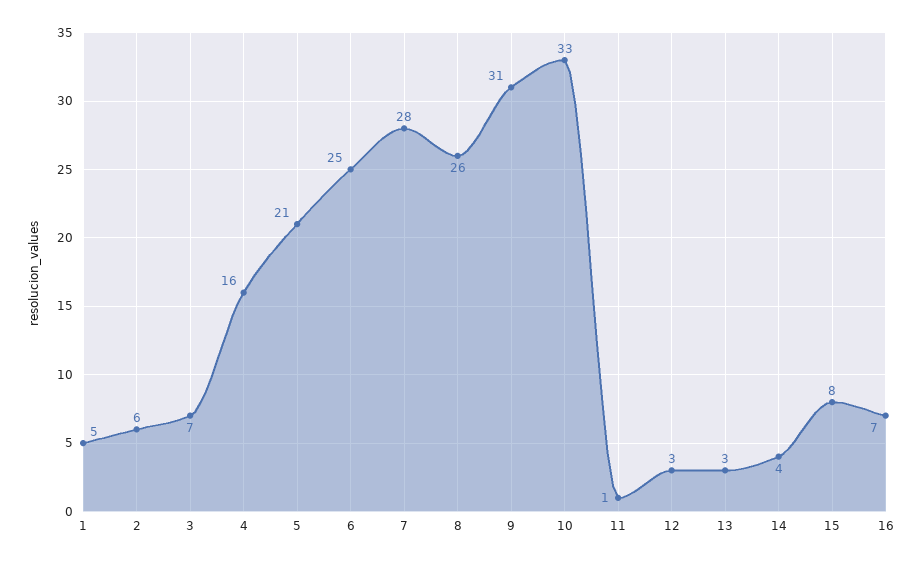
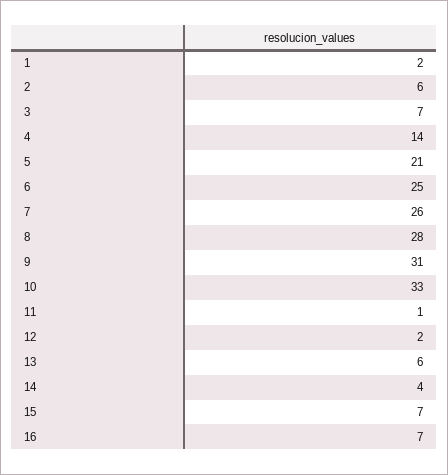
  {
-   "1": 5,
+   "1": 2,
    "2": 6,
    "3": 7,
-   "4": 16,
+   "4": 14,
    "5": 21,
    "6": 25,
-   "7": 28,
+   "7": 26,
-   "8": 26,
+   "8": 28,
    "9": 31,
    "10": 33,
    "11": 1,
-   "12": 3,
+   "12": 2,
-   "13": 3,
+   "13": 6,
    "14": 4,
-   "15": 8,
+   "15": 7,
    "16": 7
  }

